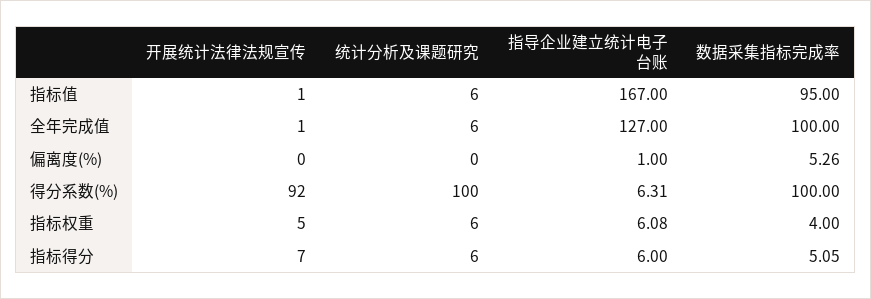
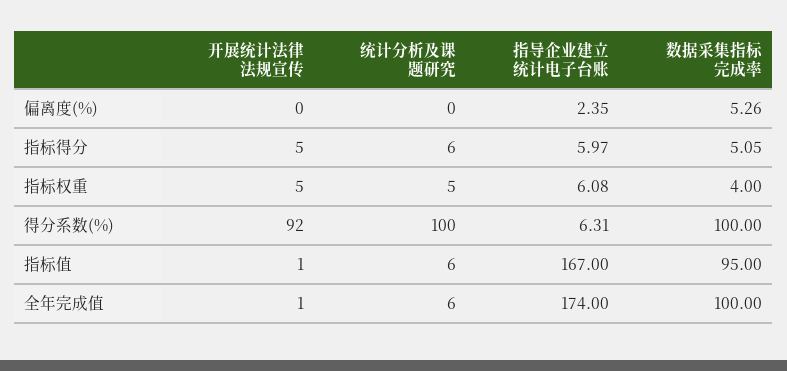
  {
    "开展统计法律法规宣传": {
      "指标值": 1,
      "全年完成值": 1,
      "偏离度(%)": 0,
      "得分系数(%)": 92,
      "指标权重": 5,
-     "指标得分": 7
+     "指标得分": 5
    },
    "统计分析及课题研究": {
      "指标值": 6,
      "全年完成值": 6,
      "偏离度(%)": 0,
      "得分系数(%)": 100,
-     "指标权重": 6,
+     "指标权重": 5,
      "指标得分": 6
    },
    "指导企业建立统计电子台账": {
      "指标值": 167,
-     "全年完成值": 127,
+     "全年完成值": 174,
-     "偏离度(%)": 1,
+     "偏离度(%)": 2.35,
      "得分系数(%)": 6.31,
      "指标权重": 6.08,
-     "指标得分": 6
+     "指标得分": 5.97
    },
    "数据采集指标完成率": {
      "指标值": 95,
      "全年完成值": 100,
      "偏离度(%)": 5.26,
      "得分系数(%)": 100,
      "指标权重": 4,
      "指标得分": 5.05
    }
  }

